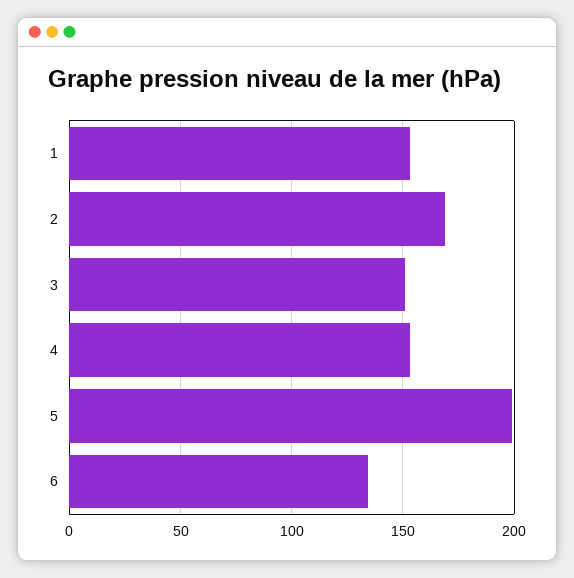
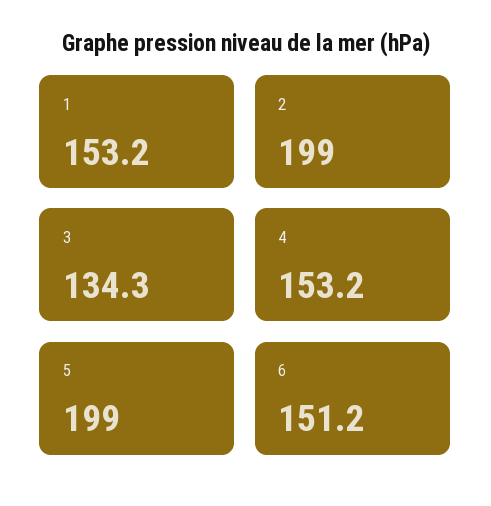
  {
    "1": 153.2,
-   "2": 170,
+   "2": 199,
-   "3": 150,
+   "3": 134.3,
    "4": 153.2,
    "5": 199,
-   "6": 135
+   "6": 151.2
  }

